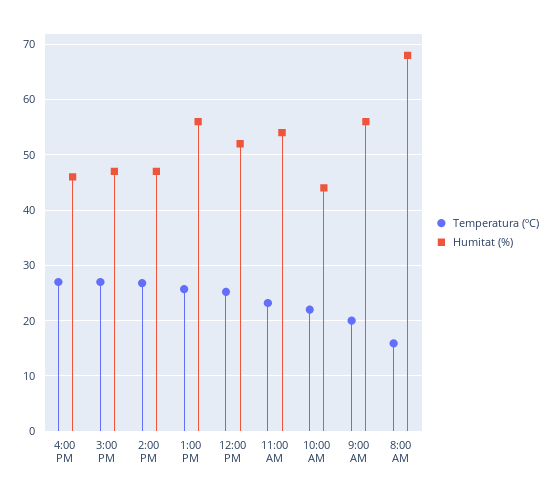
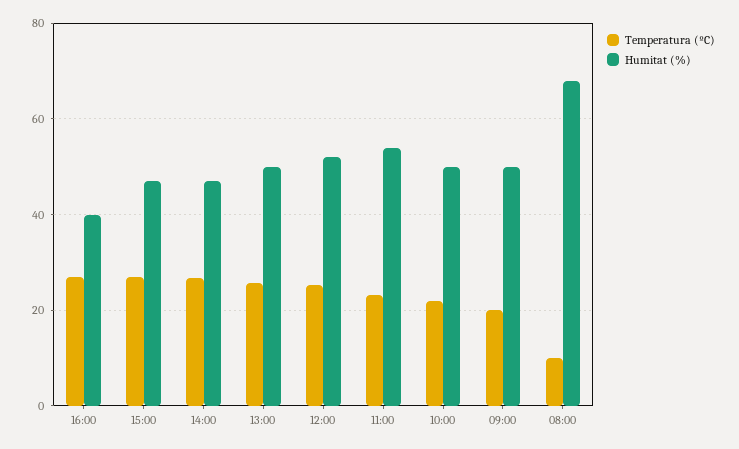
  {
    "Temperatura (ºC)": {
      "4:00 PM": 28,
      "3:00 PM": 28,
      "2:00 PM": 26,
      "1:00 PM": 26,
      "12:00 PM": 26,
      "11:00 AM": 24,
      "10:00 AM": 22,
      "9:00 AM": 20,
-     "8:00 AM": 16
+     "8:00 AM": 10
    },
    "Humitat (%)": {
-     "4:00 PM": 46,
+     "4:00 PM": 40,
      "3:00 PM": 48,
      "2:00 PM": 48,
-     "1:00 PM": 56,
+     "1:00 PM": 50,
      "12:00 PM": 52,
      "11:00 AM": 54,
-     "10:00 AM": 44,
+     "10:00 AM": 50,
-     "9:00 AM": 56,
+     "9:00 AM": 50,
      "8:00 AM": 68
    }
  }

